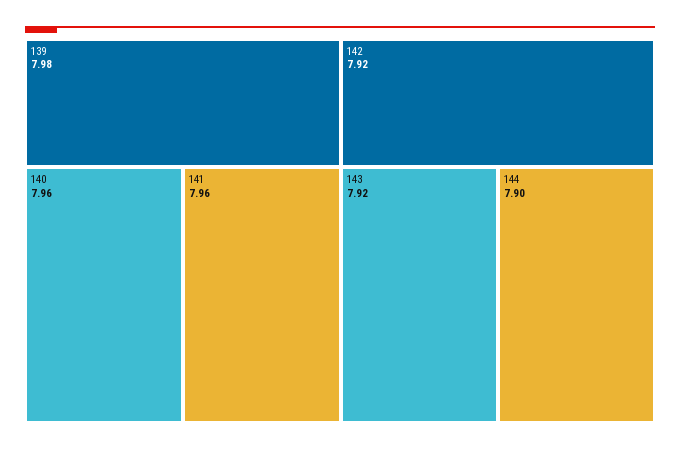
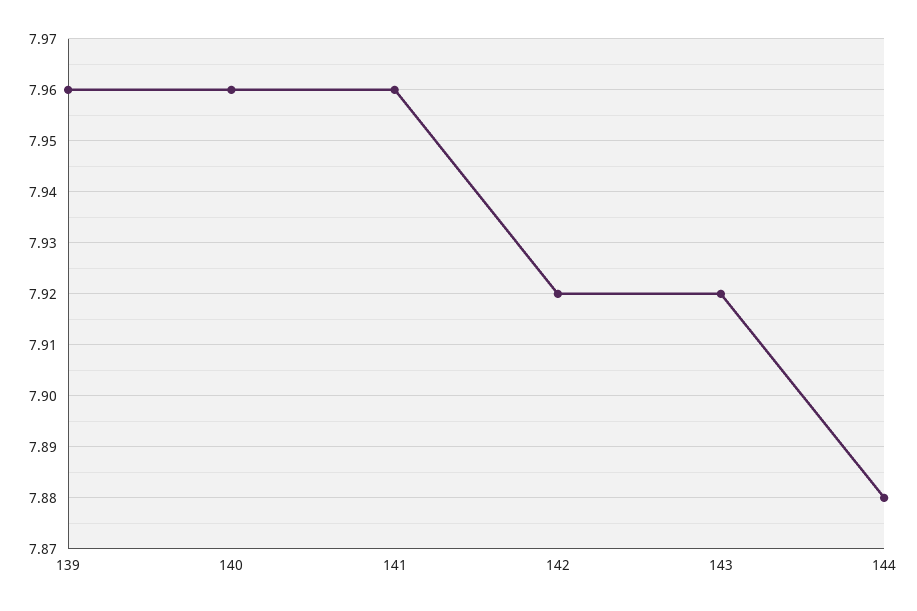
  {
-   "139": 7.98,
+   "139": 7.96,
    "140": 7.96,
    "141": 7.96,
    "142": 7.92,
    "143": 7.92,
-   "144": 7.9
+   "144": 7.88
  }

